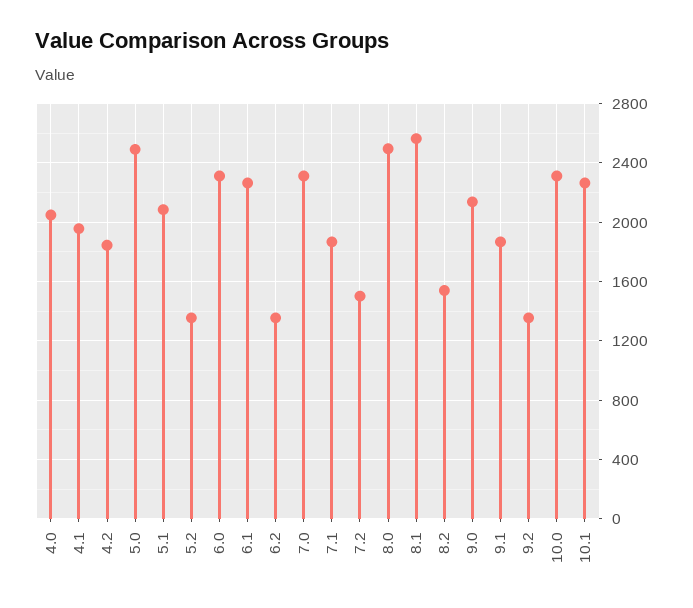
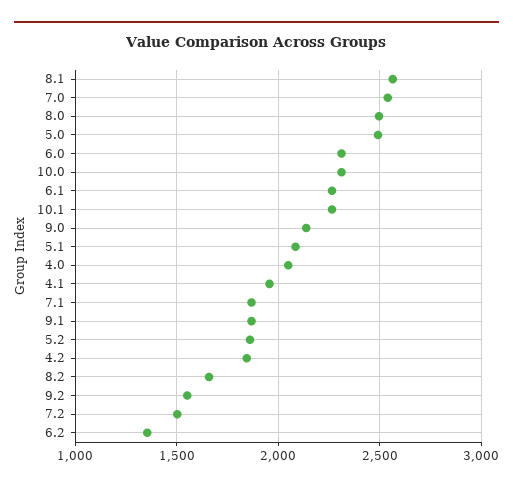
  {
    "4.0": 2050,
    "4.1": 1950,
    "4.2": 1850,
    "5.0": 2500,
    "5.1": 2100,
-   "5.2": 1350,
+   "5.2": 1850,
    "6.0": 2300,
    "6.1": 2250,
    "6.2": 1350,
-   "7.0": 2300,
+   "7.0": 2550,
    "7.1": 1850,
    "7.2": 1500,
    "8.0": 2500,
    "8.1": 2550,
-   "8.2": 1550,
+   "8.2": 1650,
    "9.0": 2150,
    "9.1": 1850,
-   "9.2": 1350,
+   "9.2": 1550,
    "10.0": 2300,
    "10.1": 2250
  }

